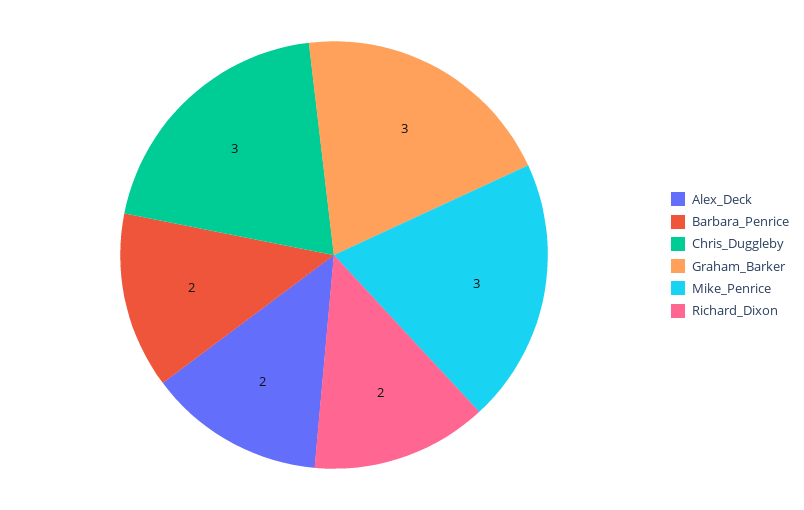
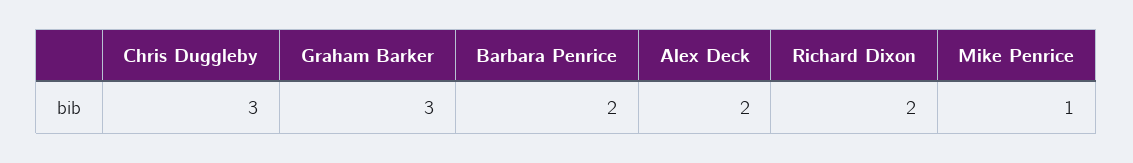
  {
    "Alex_Deck": 2,
    "Barbara_Penrice": 2,
    "Chris_Duggleby": 3,
    "Graham_Barker": 3,
-   "Mike_Penrice": 3,
+   "Mike_Penrice": 1,
    "Richard_Dixon": 2
  }

